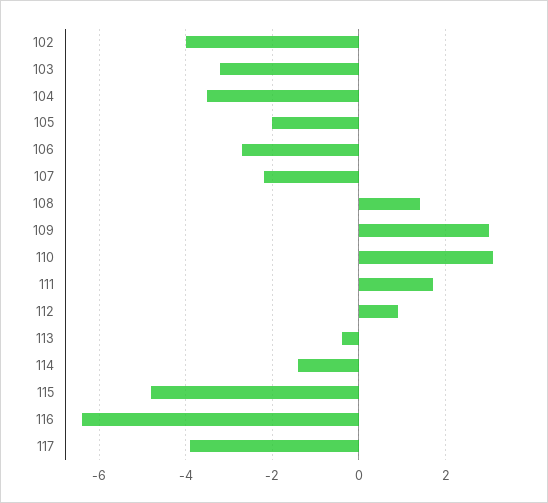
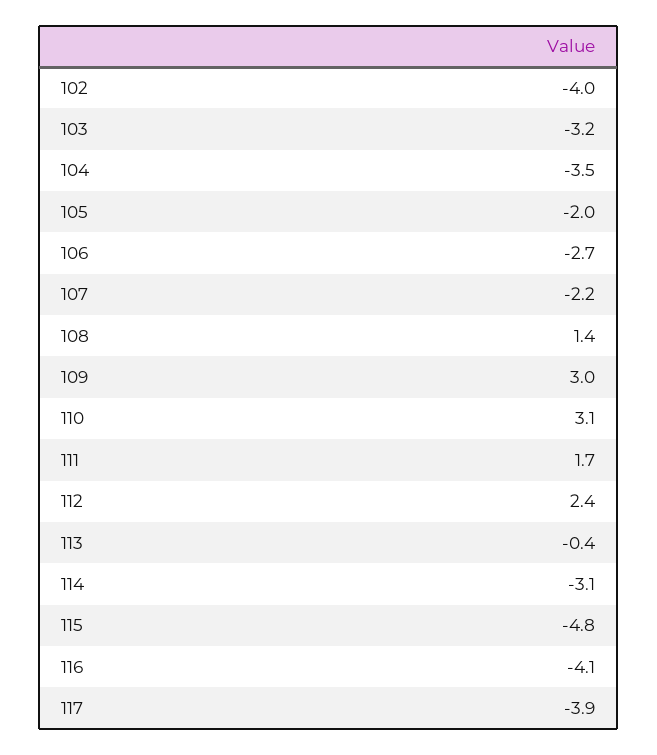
  {
    "102": -4,
    "103": -3.2,
    "104": -3.5,
    "105": -2,
    "106": -2.7,
    "107": -2.2,
    "108": 1.4,
    "109": 3,
    "110": 3.1,
    "111": 1.7,
-   "112": 1,
+   "112": 2.4,
    "113": -0.4,
-   "114": -1.5,
+   "114": -3.1,
    "115": -4.8,
-   "116": -6.5,
+   "116": -4.1,
    "117": -3.9
  }

